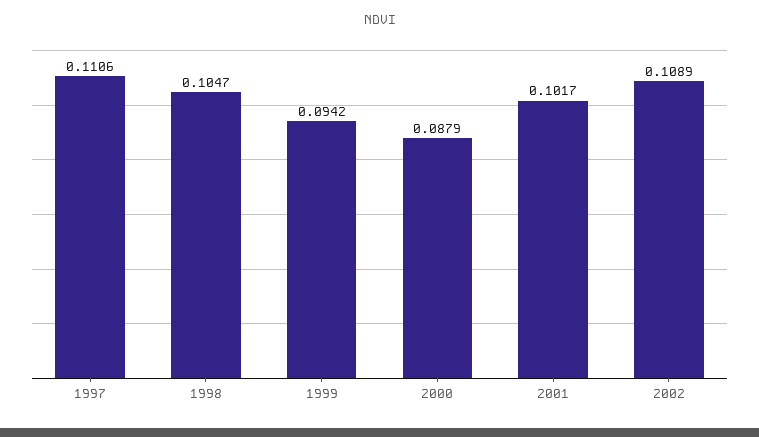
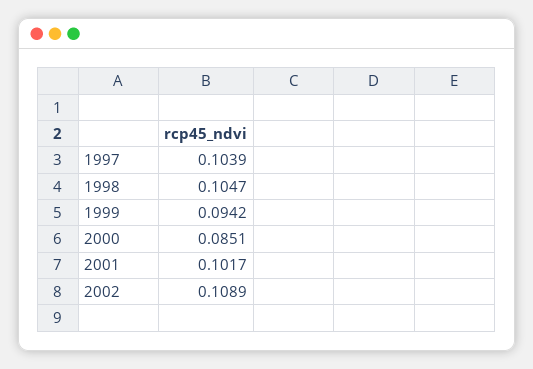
  {
-   "1997": 0.1106,
+   "1997": 0.1039,
    "1998": 0.1047,
    "1999": 0.0942,
-   "2000": 0.0879,
+   "2000": 0.0851,
    "2001": 0.1017,
    "2002": 0.1089
  }

